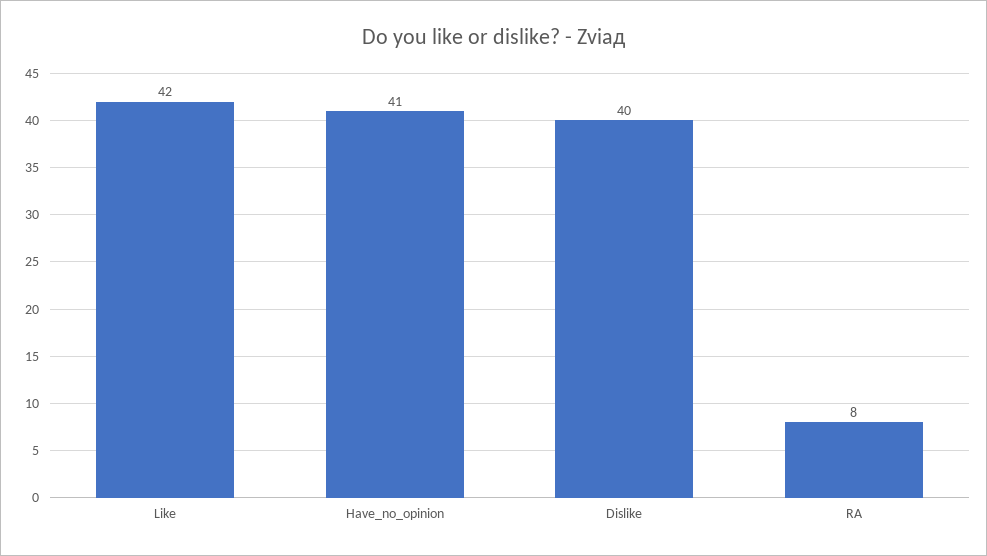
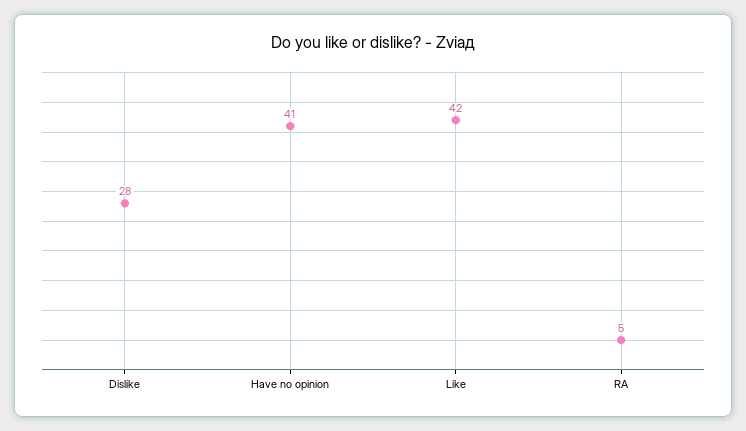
  {
    "Like": 42,
    "Have_no_opinion": 41,
-   "Dislike": 40,
+   "Dislike": 28,
-   "RA": 8
+   "RA": 5
  }

